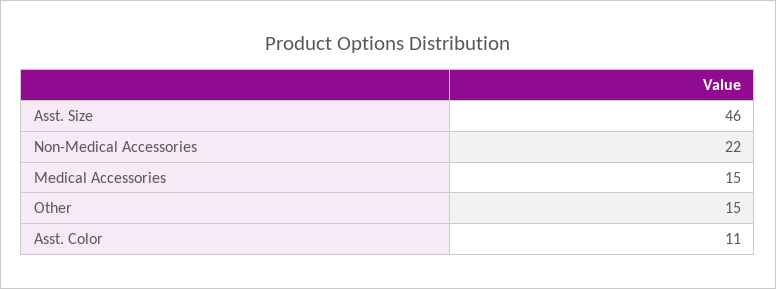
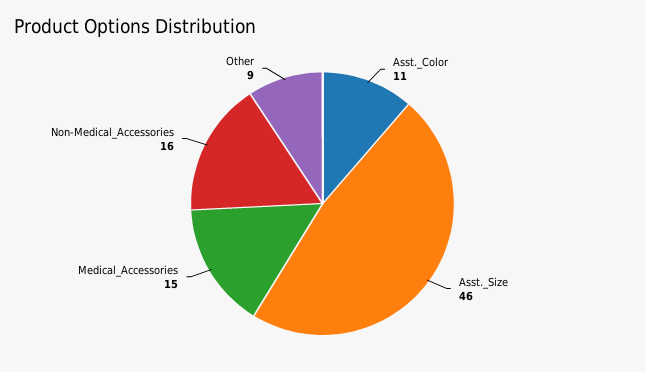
  {
    "Asst. Size": 46,
-   "Non-Medical Accessories": 22,
+   "Non-Medical Accessories": 16,
    "Medical Accessories": 15,
-   "Other": 15,
+   "Other": 9,
    "Asst. Color": 11
  }

